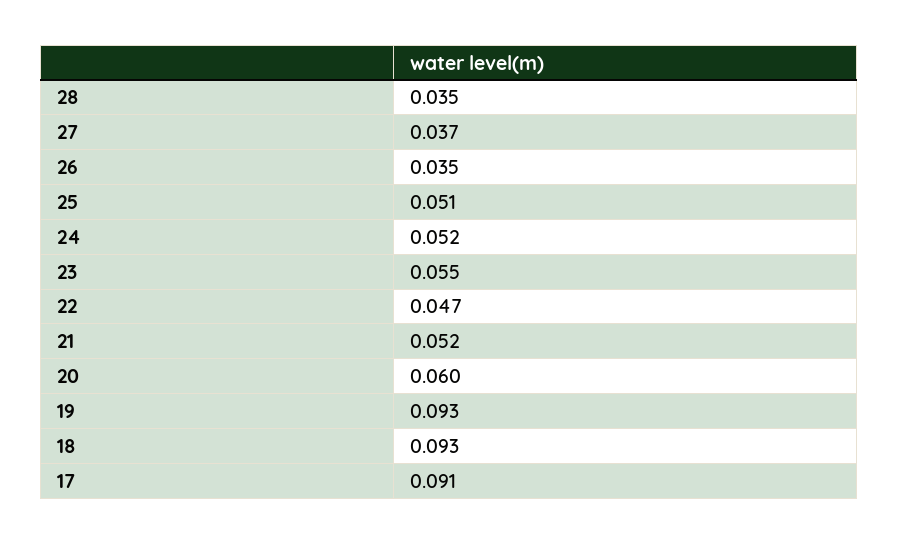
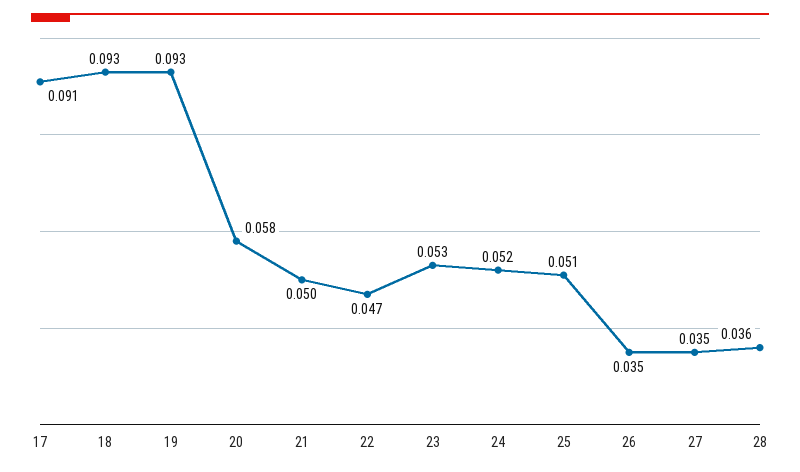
  {
-   "28": 0.035,
+   "28": 0.036,
-   "27": 0.037,
+   "27": 0.035,
    "26": 0.035,
    "25": 0.051,
    "24": 0.052,
-   "23": 0.055,
+   "23": 0.053,
    "22": 0.047,
-   "21": 0.052,
+   "21": 0.05,
-   "20": 0.06,
+   "20": 0.058,
    "19": 0.093,
    "18": 0.093,
    "17": 0.091
  }

